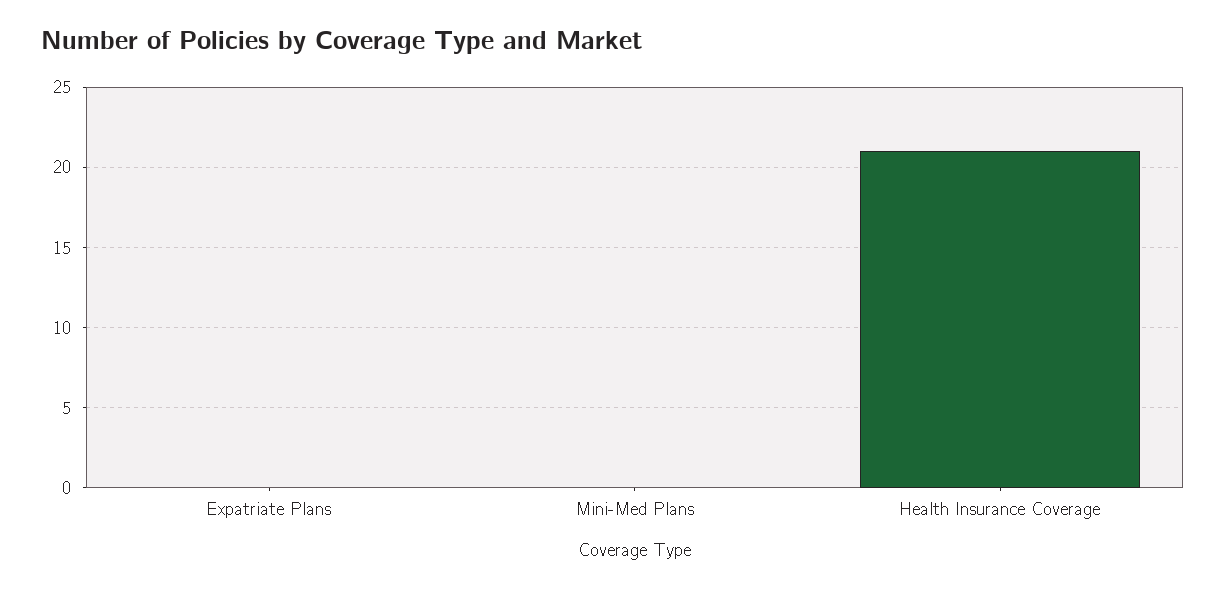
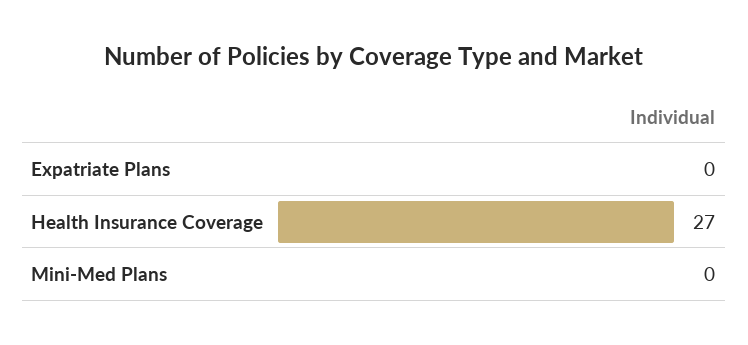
  {
    "Expatriate Plans": 0,
    "Mini-Med Plans": 0,
-   "Health Insurance Coverage": 21
+   "Health Insurance Coverage": 27
  }

